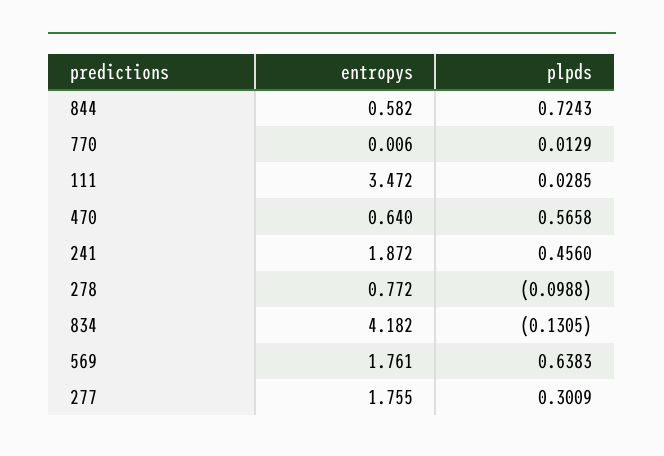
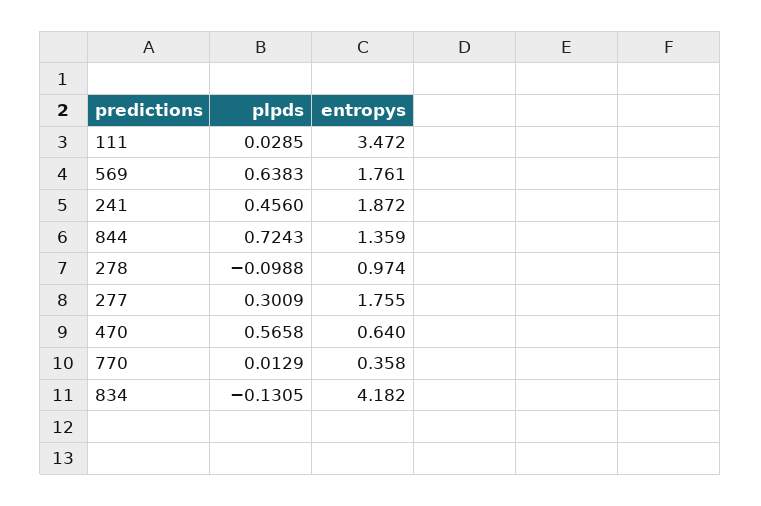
  {
    "entropys": {
-     "844": 0.582,
+     "844": 1.359,
-     "770": 0.006,
+     "770": 0.358,
      "111": 3.472,
      "470": 0.64,
      "241": 1.872,
-     "278": 0.772,
+     "278": 0.974,
      "834": 4.182,
      "569": 1.761,
      "277": 1.755
    },
    "plpds": {
      "844": 0.7243,
      "770": 0.0129,
      "111": 0.0285,
      "470": 0.5658,
      "241": 0.456,
      "278": -0.0988,
      "834": -0.1305,
      "569": 0.6383,
      "277": 0.3009
    }
  }

